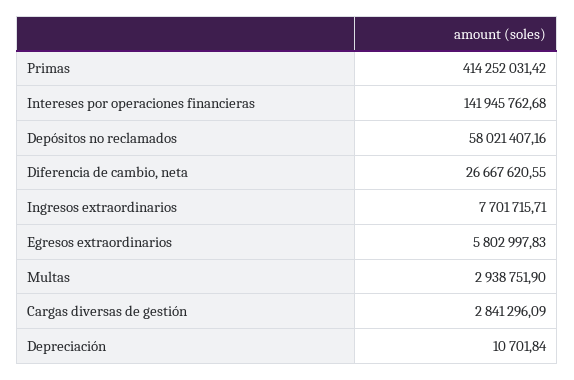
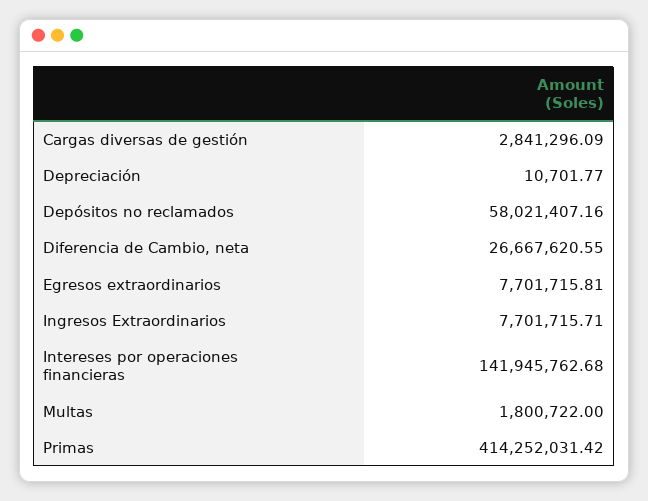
  {
    "Primas": 414252031.42,
    "Intereses por operaciones financieras": 141945762.68,
    "Depósitos no reclamados": 58021407.16,
    "Diferencia de cambio, neta": 26667620.55,
    "Ingresos extraordinarios": 7701715.71,
-   "Egresos extraordinarios": 5802997.83,
+   "Egresos extraordinarios": 7701715.81,
-   "Multas": 2938751.9,
+   "Multas": 1800722,
    "Cargas diversas de gestión": 2841296.09,
-   "Depreciación": 10701.84
+   "Depreciación": 10701.77
  }

